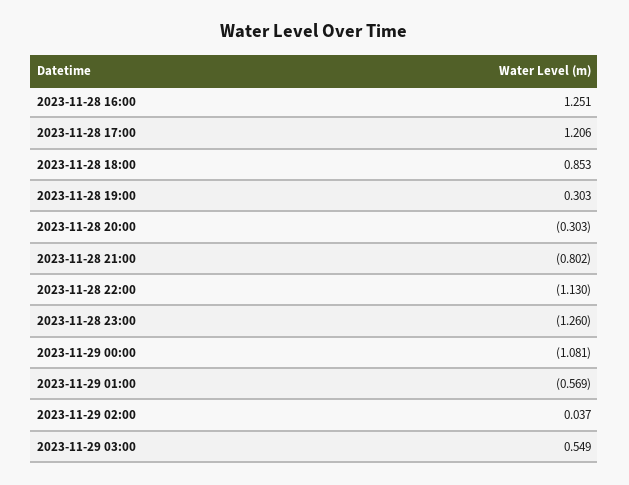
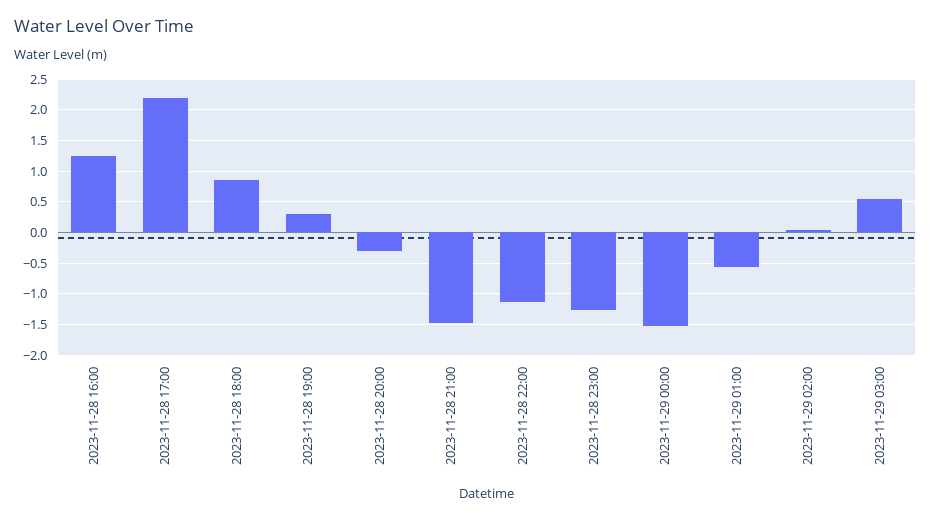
  {
    "2023-11-28 16:00": 1.251,
-   "2023-11-28 17:00": 1.206,
+   "2023-11-28 17:00": 2.2,
    "2023-11-28 18:00": 0.853,
    "2023-11-28 19:00": 0.303,
    "2023-11-28 20:00": -0.303,
-   "2023-11-28 21:00": -0.802,
+   "2023-11-28 21:00": -1.5,
    "2023-11-28 22:00": -1.13,
    "2023-11-28 23:00": -1.26,
-   "2023-11-29 00:00": -1.081,
+   "2023-11-29 00:00": -1.5,
    "2023-11-29 01:00": -0.569,
    "2023-11-29 02:00": 0.037,
    "2023-11-29 03:00": 0.549
  }

